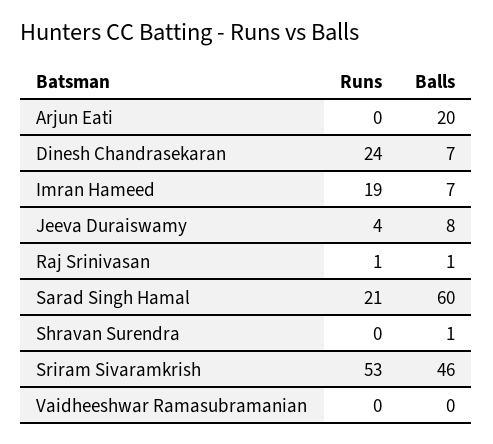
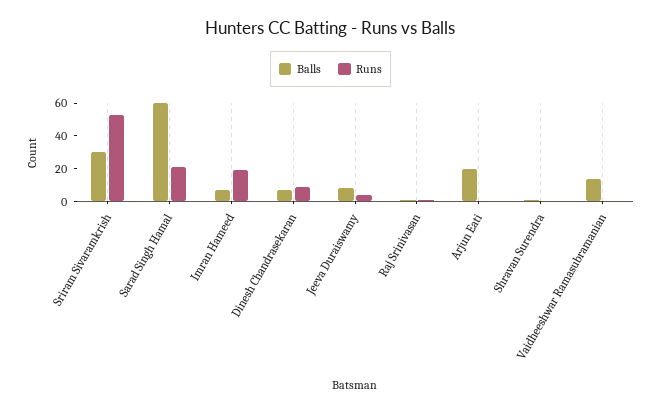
  {
    "Runs": {
      "Arjun Eati": 0,
-     "Dinesh Chandrasekaran": 24,
+     "Dinesh Chandrasekaran": 10,
      "Imran Hameed": 19,
      "Jeeva Duraiswamy": 4,
      "Raj Srinivasan": 1,
      "Sarad Singh Hamal": 21,
      "Shravan Surendra": 0,
      "Sriram Sivaramkrish": 53,
      "Vaidheeshwar Ramasubramanian": 0
    },
    "Balls": {
      "Arjun Eati": 20,
      "Dinesh Chandrasekaran": 7,
      "Imran Hameed": 7,
      "Jeeva Duraiswamy": 8,
      "Raj Srinivasan": 1,
      "Sarad Singh Hamal": 60,
      "Shravan Surendra": 1,
-     "Sriram Sivaramkrish": 46,
+     "Sriram Sivaramkrish": 30,
-     "Vaidheeshwar Ramasubramanian": 0
+     "Vaidheeshwar Ramasubramanian": 15
    }
  }

